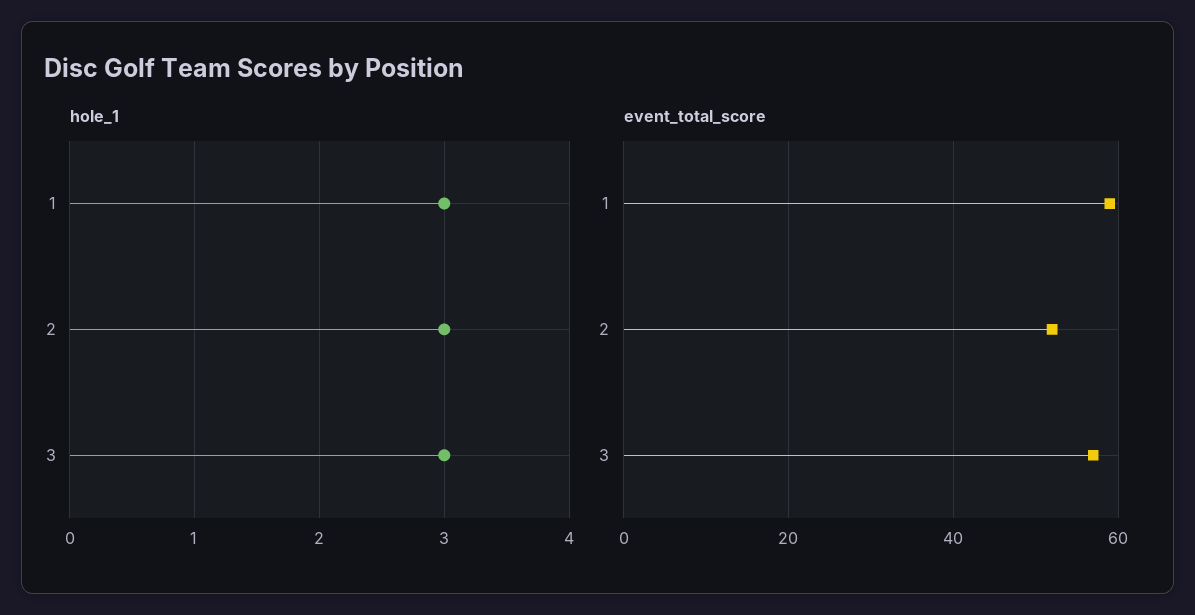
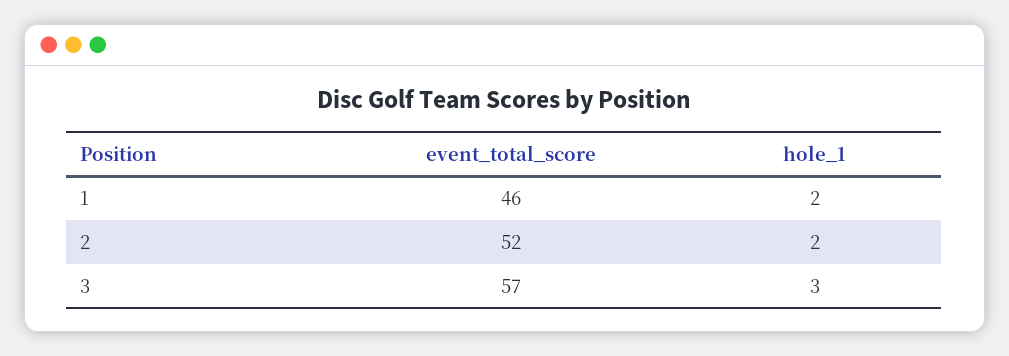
  {
    "hole_1": {
-     "1": 3,
+     "1": 2,
-     "2": 3,
+     "2": 2,
      "3": 3
    },
    "event_total_score": {
-     "1": 60,
+     "1": 46,
      "2": 52,
      "3": 57
    }
  }

